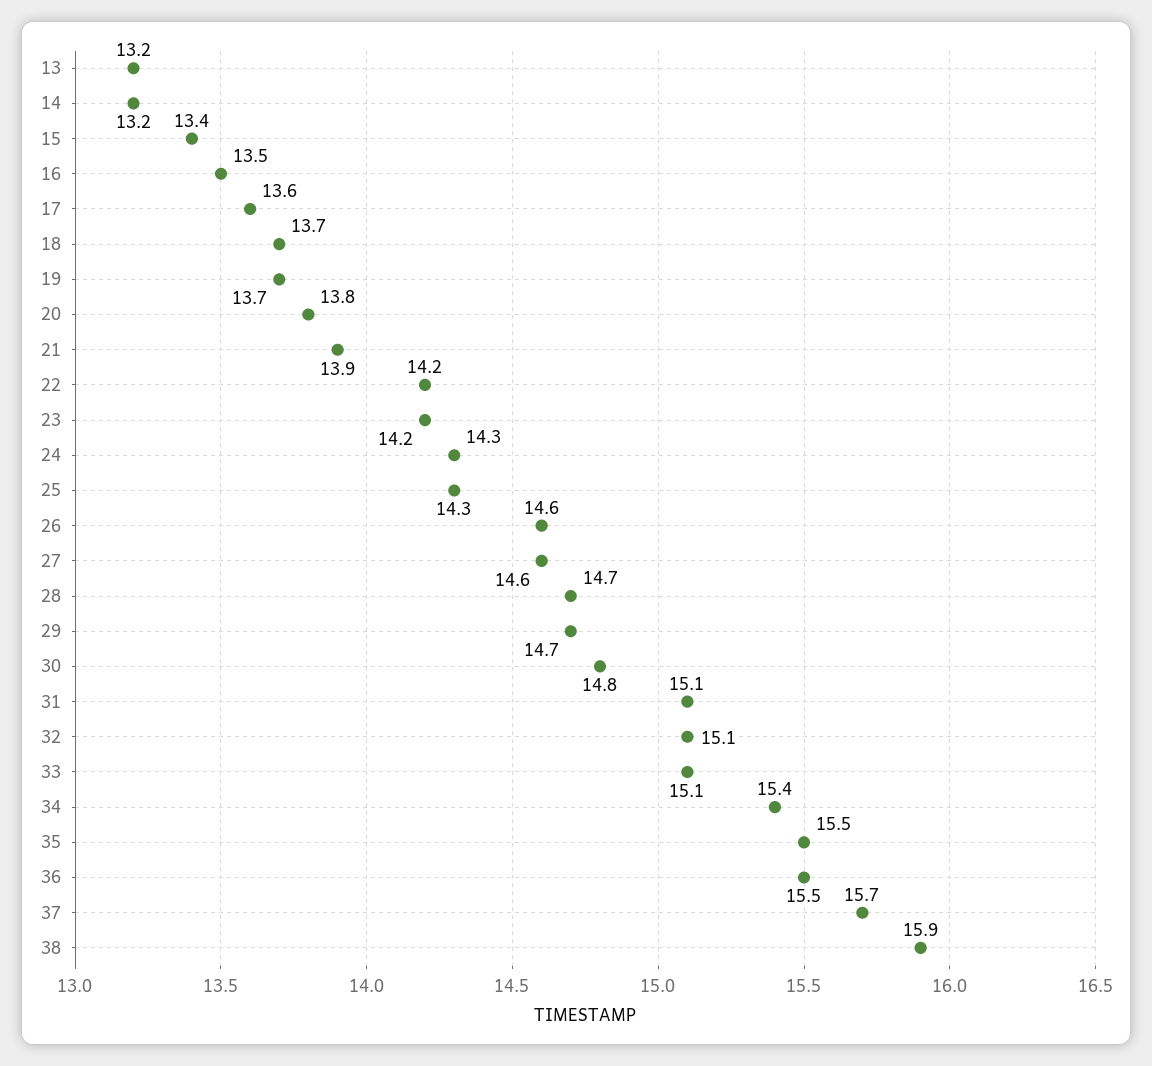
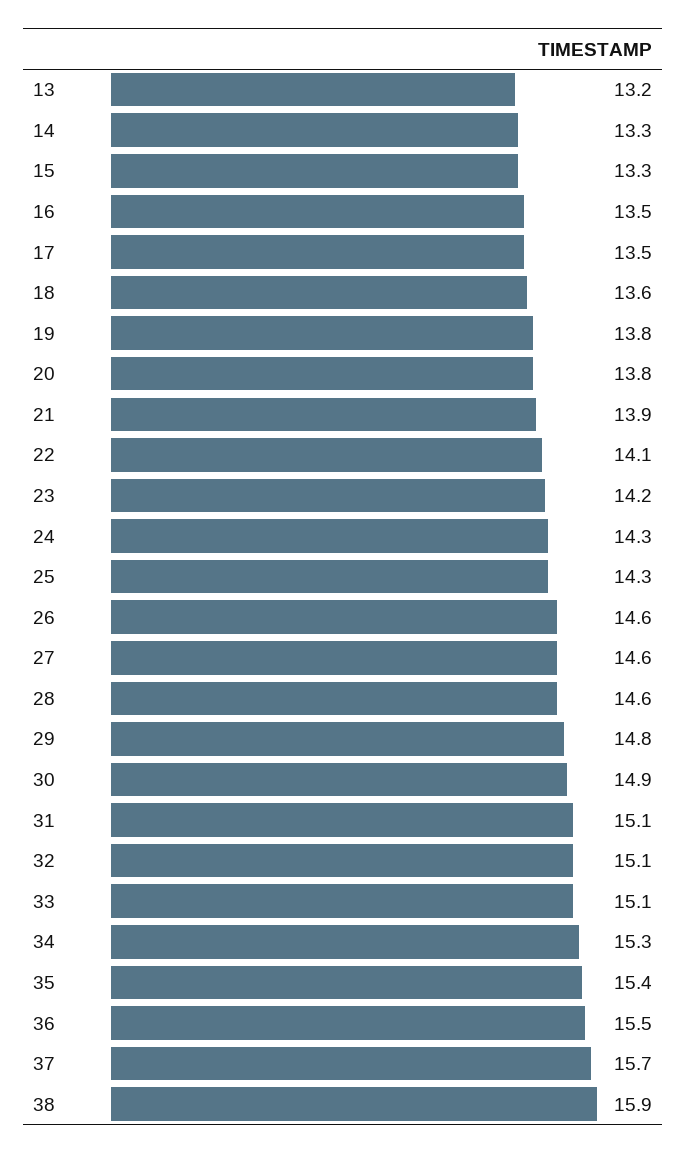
  {
    "13": 13.2,
-   "14": 13.2,
+   "14": 13.3,
-   "15": 13.4,
+   "15": 13.3,
    "16": 13.5,
-   "17": 13.6,
+   "17": 13.5,
-   "18": 13.7,
+   "18": 13.6,
-   "19": 13.7,
+   "19": 13.8,
    "20": 13.8,
    "21": 13.9,
-   "22": 14.2,
+   "22": 14.1,
    "23": 14.2,
    "24": 14.3,
    "25": 14.3,
    "26": 14.6,
    "27": 14.6,
-   "28": 14.7,
+   "28": 14.6,
-   "29": 14.7,
+   "29": 14.8,
-   "30": 14.8,
+   "30": 14.9,
    "31": 15.1,
    "32": 15.1,
    "33": 15.1,
-   "34": 15.4,
+   "34": 15.3,
-   "35": 15.5,
+   "35": 15.4,
    "36": 15.5,
    "37": 15.7,
    "38": 15.9
  }

